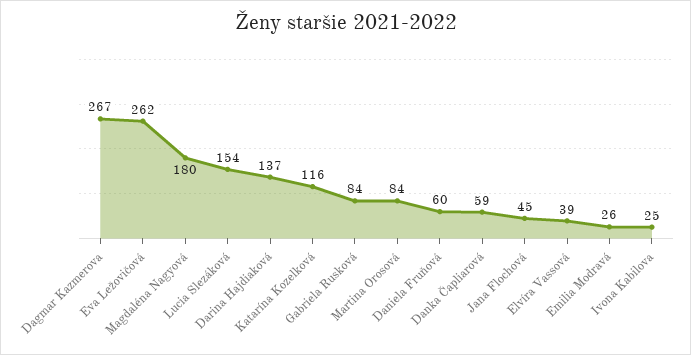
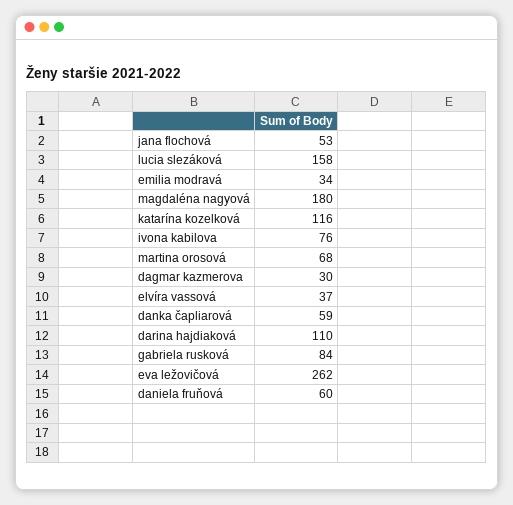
  {
-   "Dagmar Kazmerova": 267,
+   "Dagmar Kazmerova": 30,
    "Eva Ležovičová": 262,
    "Magdaléna Nagyová": 180,
-   "Lucia Slezáková": 154,
+   "Lucia Slezáková": 158,
-   "Darina Hajdiaková": 137,
+   "Darina Hajdiaková": 110,
    "Katarína Kozelková": 116,
    "Gabriela Rusková": 84,
-   "Martina Orosová": 84,
+   "Martina Orosová": 68,
    "Daniela Fruňová": 60,
    "Danka Čapliarová": 59,
-   "Jana Flochová": 45,
+   "Jana Flochová": 53,
-   "Elvíra Vassová": 39,
+   "Elvíra Vassová": 37,
-   "Emilia Modravá": 26,
+   "Emilia Modravá": 34,
-   "Ivona Kabilova": 25
+   "Ivona Kabilova": 76
  }

